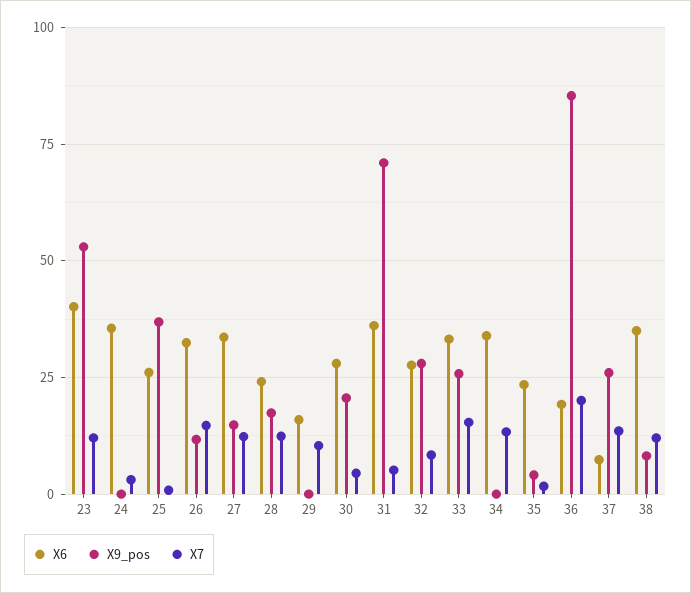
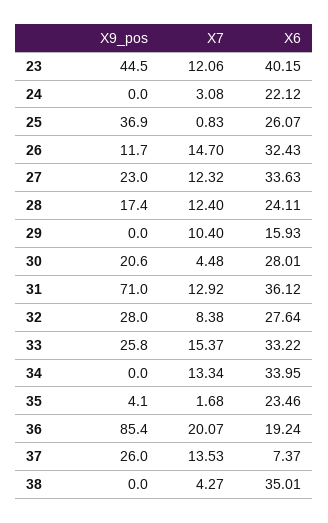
  {
    "X6": {
      "23": 40.15,
-     "24": 35,
+     "24": 22.12,
      "25": 26.07,
      "26": 32.43,
      "27": 33.63,
      "28": 24.11,
      "29": 15.93,
      "30": 28.01,
      "31": 36.12,
      "32": 27.64,
      "33": 33.22,
      "34": 33.95,
      "35": 23.46,
      "36": 19.24,
      "37": 7.37,
      "38": 35.01
    },
    "X9_pos": {
-     "23": 52.5,
+     "23": 44.5,
      "24": 0,
      "25": 36.9,
      "26": 11.7,
-     "27": 15,
+     "27": 23,
      "28": 17.4,
      "29": 0,
      "30": 20.6,
      "31": 71,
      "32": 28,
      "33": 25.8,
      "34": 0,
      "35": 4.1,
      "36": 85.4,
      "37": 26,
-     "38": 7.5
+     "38": 0
    },
    "X7": {
      "23": 12.06,
      "24": 3.08,
      "25": 0.83,
      "26": 14.7,
      "27": 12.32,
      "28": 12.4,
      "29": 10.4,
      "30": 4.48,
-     "31": 5,
+     "31": 12.92,
      "32": 8.38,
      "33": 15.37,
      "34": 13.34,
      "35": 1.68,
      "36": 20.07,
      "37": 13.53,
-     "38": 12.5
+     "38": 4.27
    }
  }

